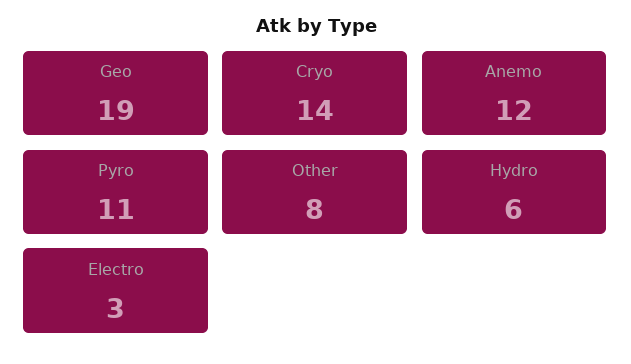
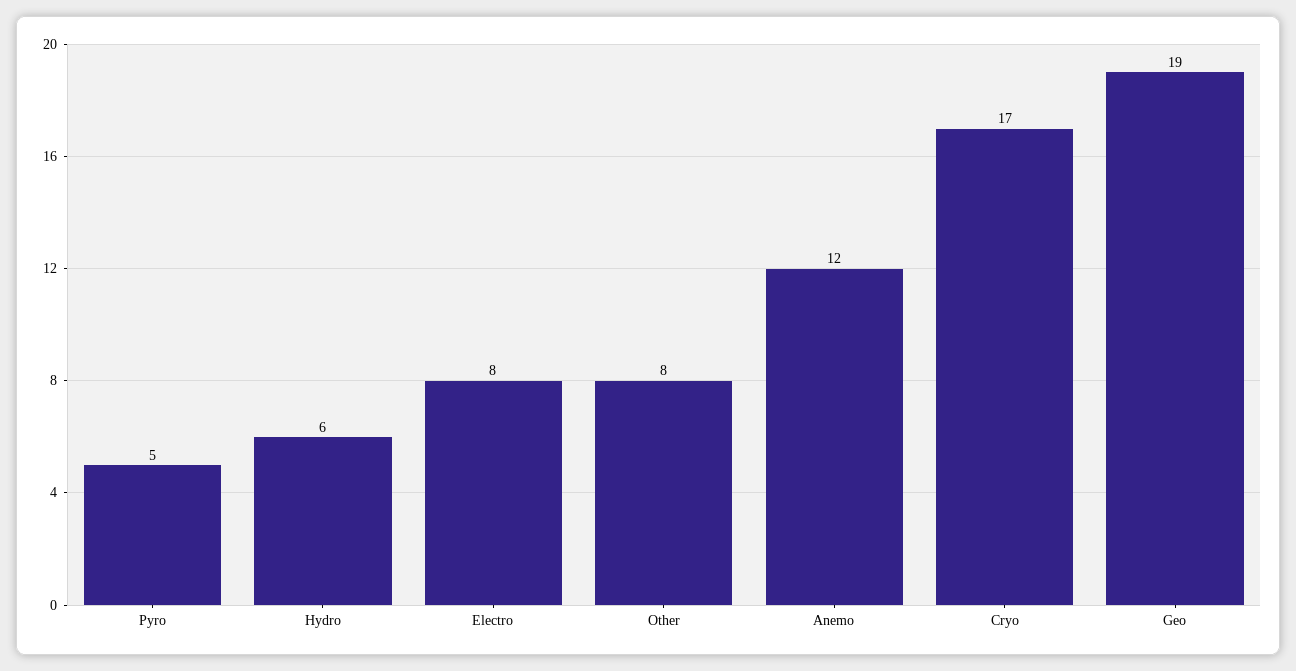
  {
    "Geo": 19,
-   "Cryo": 14,
+   "Cryo": 17,
    "Anemo": 12,
-   "Pyro": 11,
+   "Pyro": 5,
    "Other": 8,
    "Hydro": 6,
-   "Electro": 3
+   "Electro": 8
  }

